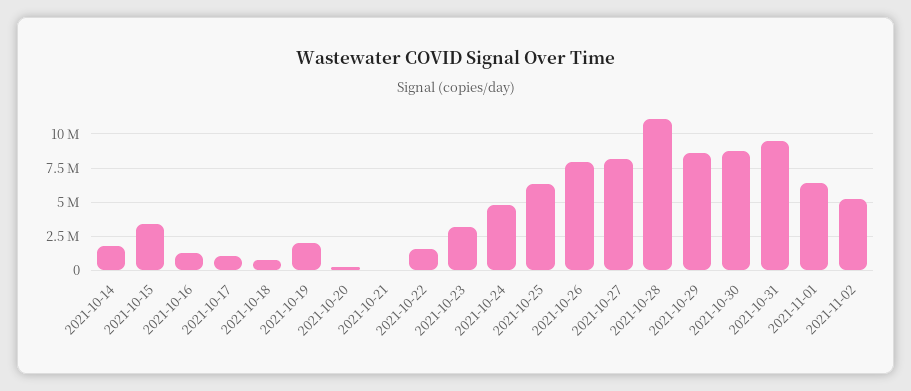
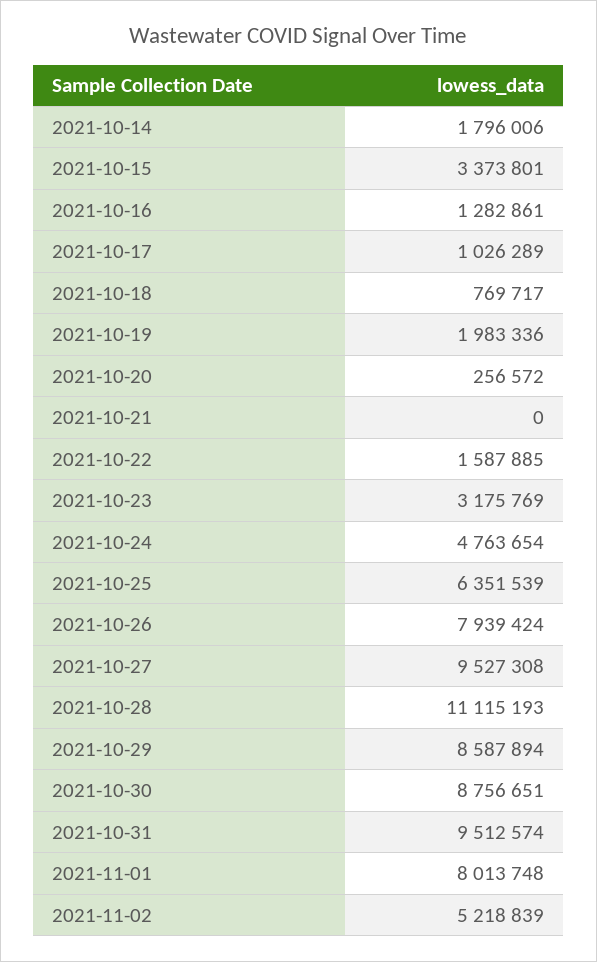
  {
    "2021-10-14": 1796006,
    "2021-10-15": 3373801,
    "2021-10-16": 1282861,
    "2021-10-17": 1026289,
    "2021-10-18": 769717,
    "2021-10-19": 1983336,
    "2021-10-20": 256572,
    "2021-10-21": 0,
    "2021-10-22": 1587885,
    "2021-10-23": 3175769,
    "2021-10-24": 4763654,
    "2021-10-25": 6351539,
    "2021-10-26": 7939424,
-   "2021-10-27": 8000000,
+   "2021-10-27": 9527308,
    "2021-10-28": 11115193,
    "2021-10-29": 8587894,
    "2021-10-30": 8756651,
    "2021-10-31": 9512574,
-   "2021-11-01": 6500000,
+   "2021-11-01": 8013748,
    "2021-11-02": 5218839
  }

